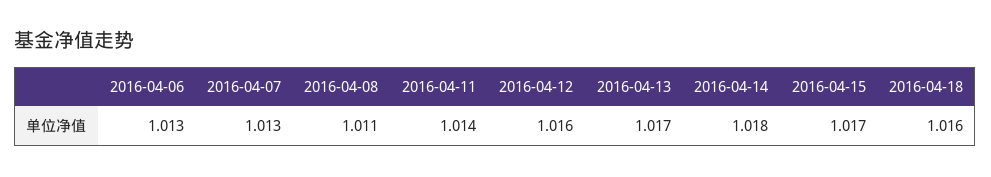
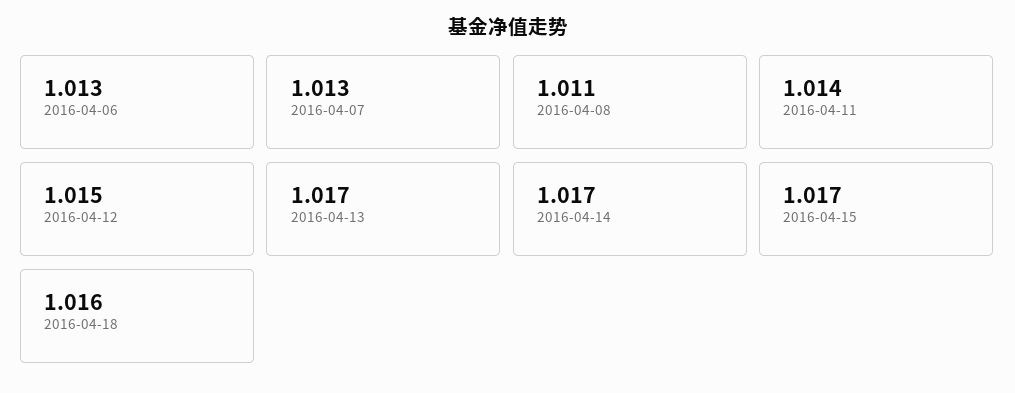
  {
    "2016-04-06": 1.013,
    "2016-04-07": 1.013,
    "2016-04-08": 1.011,
    "2016-04-11": 1.014,
-   "2016-04-12": 1.016,
+   "2016-04-12": 1.015,
    "2016-04-13": 1.017,
-   "2016-04-14": 1.018,
+   "2016-04-14": 1.017,
    "2016-04-15": 1.017,
    "2016-04-18": 1.016
  }

